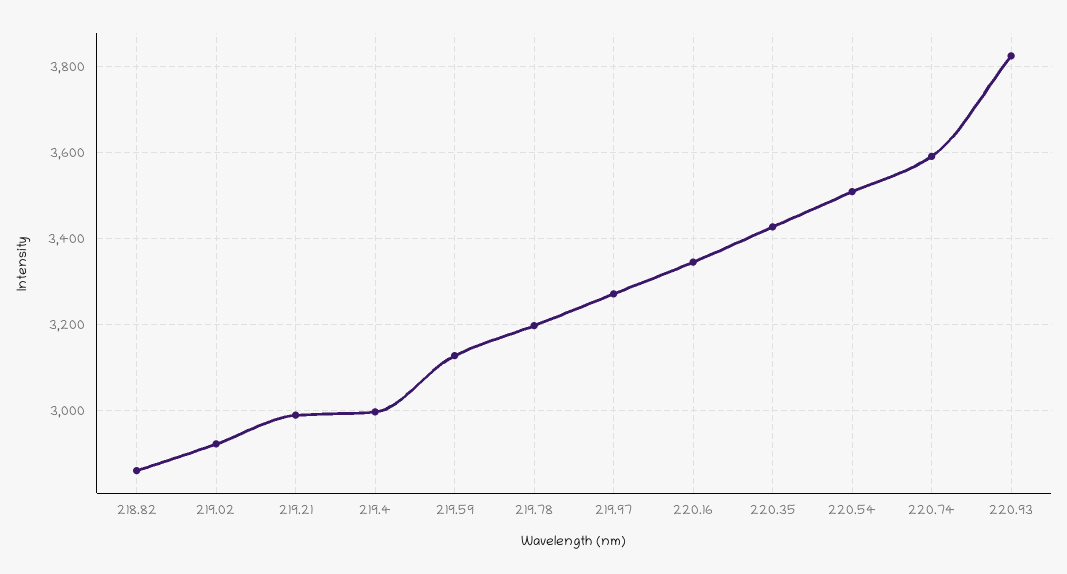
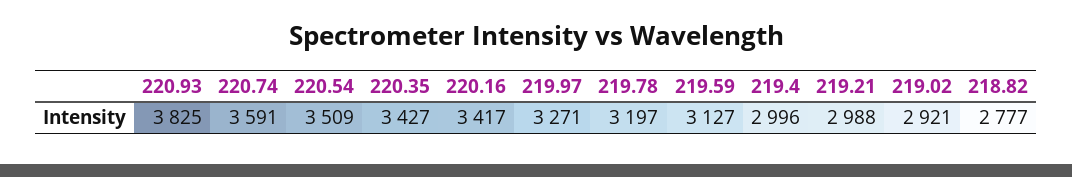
  {
-   "218.82": 2860,
+   "218.82": 2777,
    "219.02": 2921,
    "219.21": 2988,
    "219.4": 2996,
    "219.59": 3127,
    "219.78": 3197,
    "219.97": 3271,
-   "220.16": 3340,
+   "220.16": 3417,
    "220.35": 3427,
    "220.54": 3509,
    "220.74": 3591,
    "220.93": 3825
  }

